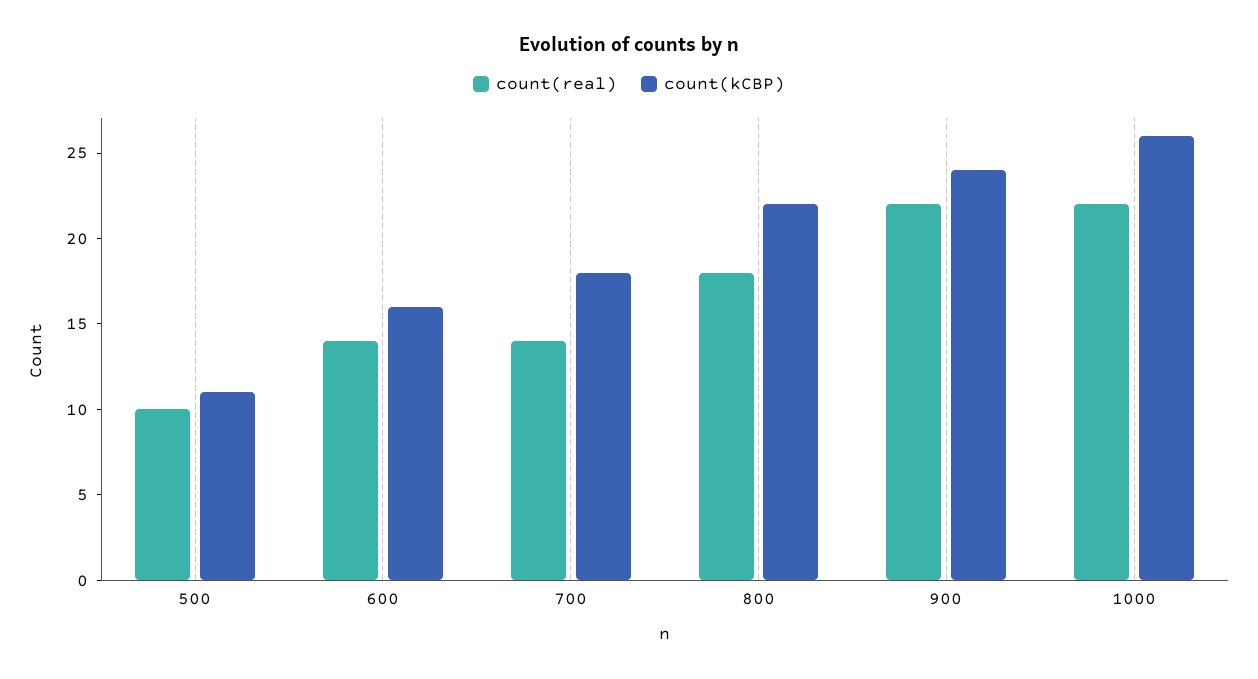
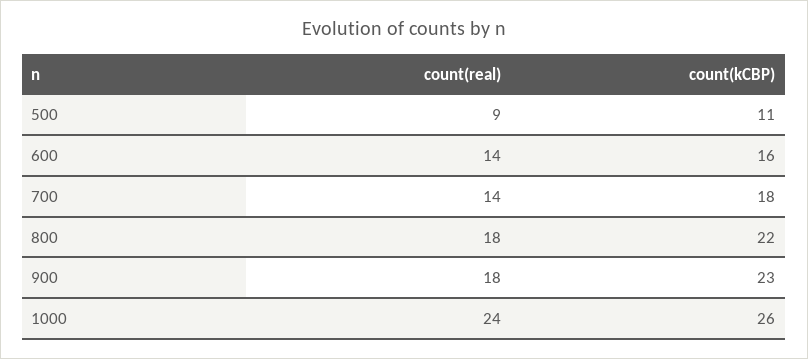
  {
    "count(real)": {
-     "500": 10,
+     "500": 9,
      "600": 14,
      "700": 14,
      "800": 18,
-     "900": 22,
+     "900": 18,
-     "1000": 22
+     "1000": 24
    },
    "count(kCBP)": {
      "500": 11,
      "600": 16,
      "700": 18,
      "800": 22,
-     "900": 24,
+     "900": 23,
      "1000": 26
    }
  }

